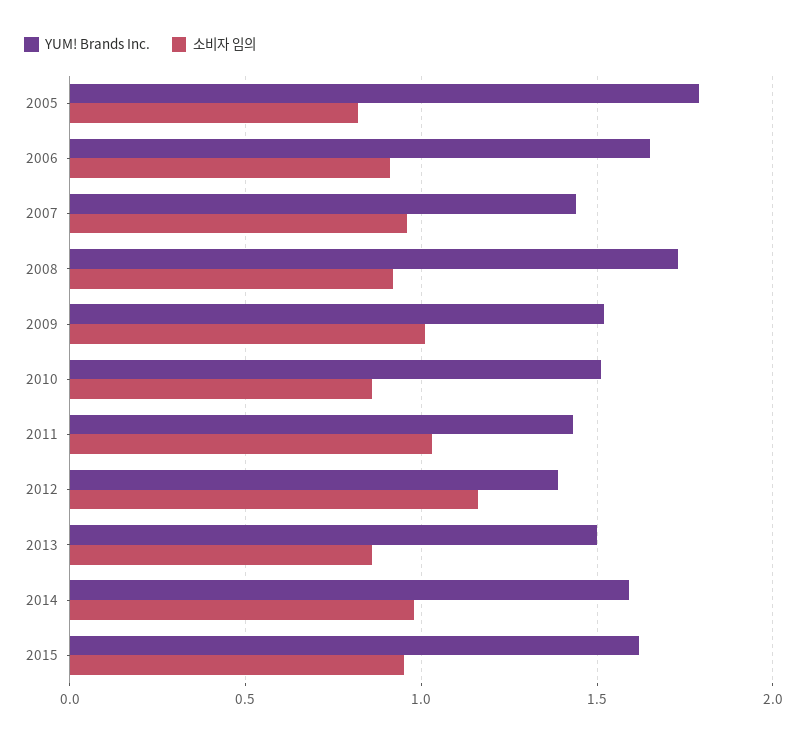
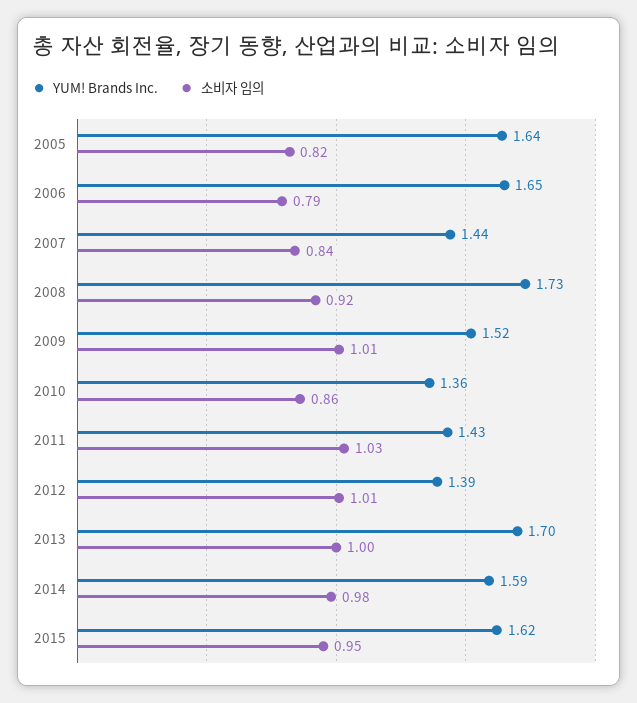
  {
    "YUM! Brands Inc.": {
-     "2005": 1.8,
+     "2005": 1.64,
      "2006": 1.65,
      "2007": 1.44,
      "2008": 1.73,
      "2009": 1.52,
-     "2010": 1.5,
+     "2010": 1.36,
      "2011": 1.43,
      "2012": 1.39,
-     "2013": 1.5,
+     "2013": 1.7,
      "2014": 1.59,
      "2015": 1.62
    },
    "소비자 임의": {
      "2005": 0.82,
-     "2006": 0.9,
+     "2006": 0.79,
-     "2007": 0.95,
+     "2007": 0.84,
      "2008": 0.92,
      "2009": 1.01,
      "2010": 0.86,
      "2011": 1.03,
-     "2012": 1.15,
+     "2012": 1.01,
-     "2013": 0.85,
+     "2013": 1,
      "2014": 0.98,
      "2015": 0.95
    }
  }

